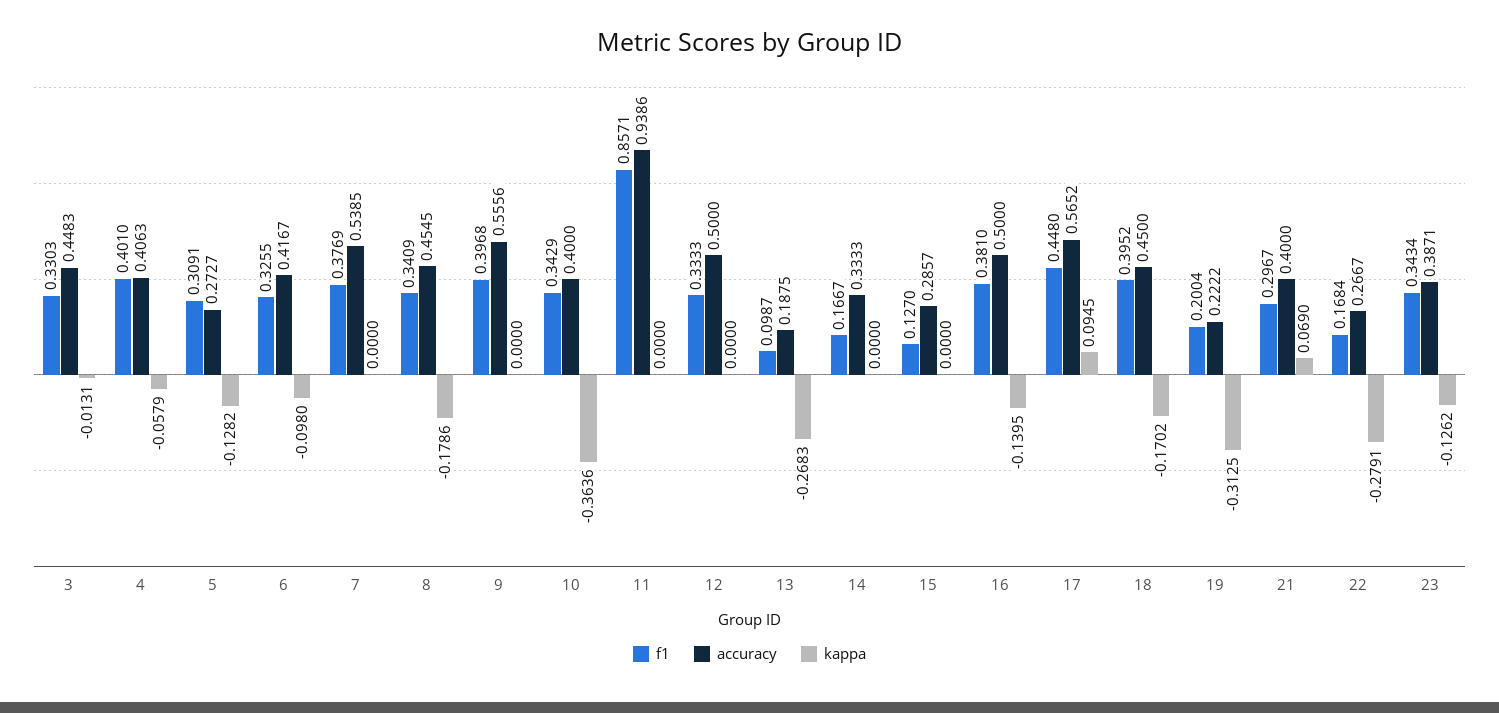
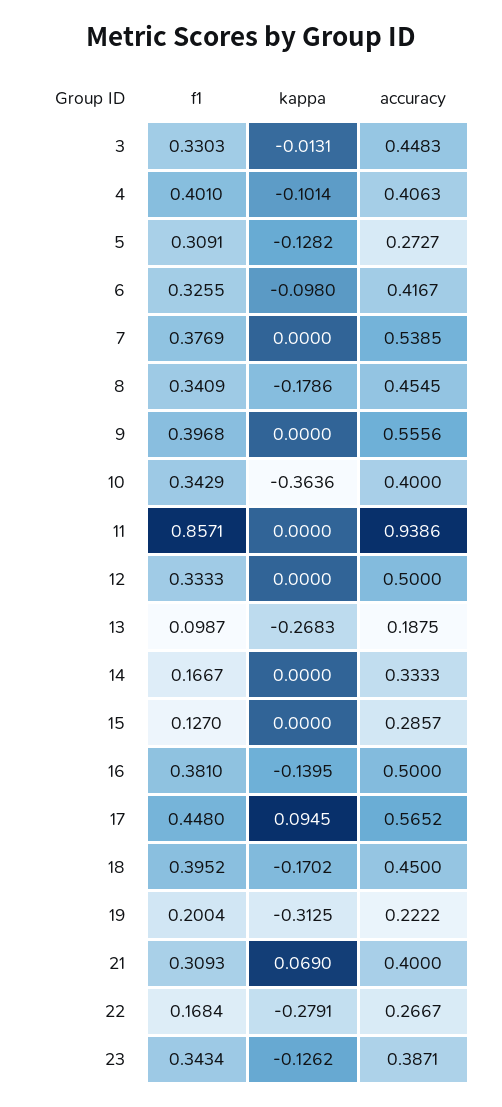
  {
    "f1": {
      "3": 0.3303,
      "4": 0.401,
      "5": 0.3091,
      "6": 0.3255,
      "7": 0.3769,
      "8": 0.3409,
      "9": 0.3968,
      "10": 0.3429,
      "11": 0.8571,
      "12": 0.3333,
      "13": 0.0987,
      "14": 0.1667,
      "15": 0.127,
      "16": 0.381,
      "17": 0.448,
      "18": 0.3952,
      "19": 0.2004,
-     "21": 0.2967,
+     "21": 0.3093,
      "22": 0.1684,
      "23": 0.3434
    },
    "accuracy": {
      "3": 0.4483,
      "4": 0.4063,
      "5": 0.2727,
      "6": 0.4167,
      "7": 0.5385,
      "8": 0.4545,
      "9": 0.5556,
      "10": 0.4,
      "11": 0.9386,
      "12": 0.5,
      "13": 0.1875,
      "14": 0.3333,
      "15": 0.2857,
      "16": 0.5,
      "17": 0.5652,
      "18": 0.45,
      "19": 0.2222,
      "21": 0.4,
      "22": 0.2667,
      "23": 0.3871
    },
    "kappa": {
      "3": -0.0131,
-     "4": -0.0579,
+     "4": -0.1014,
      "5": -0.1282,
      "6": -0.098,
      "7": 0,
      "8": -0.1786,
      "9": 0,
      "10": -0.3636,
      "11": 0,
      "12": 0,
      "13": -0.2683,
      "14": 0,
      "15": 0,
      "16": -0.1395,
      "17": 0.0945,
      "18": -0.1702,
      "19": -0.3125,
      "21": 0.069,
      "22": -0.2791,
      "23": -0.1262
    }
  }

